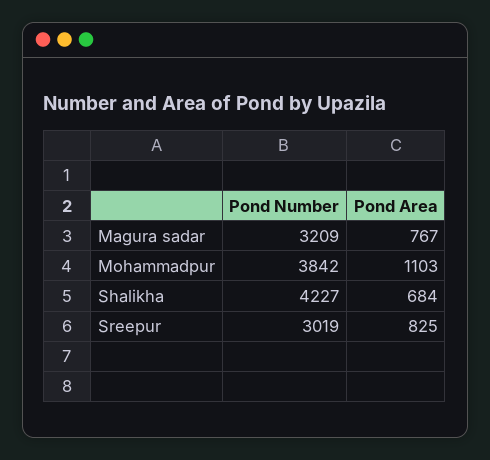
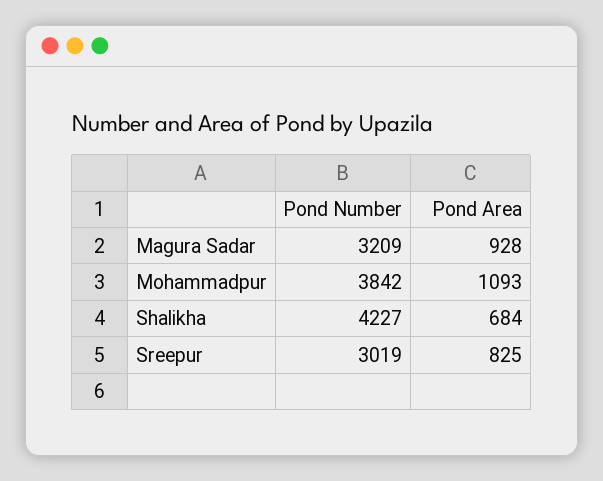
  {
    "Pond Number": {
      "Magura sadar": 3209,
      "Mohammadpur": 3842,
      "Shalikha": 4227,
      "Sreepur": 3019
    },
    "Pond Area": {
-     "Magura sadar": 767,
+     "Magura sadar": 928,
-     "Mohammadpur": 1103,
+     "Mohammadpur": 1093,
      "Shalikha": 684,
      "Sreepur": 825
    }
  }

